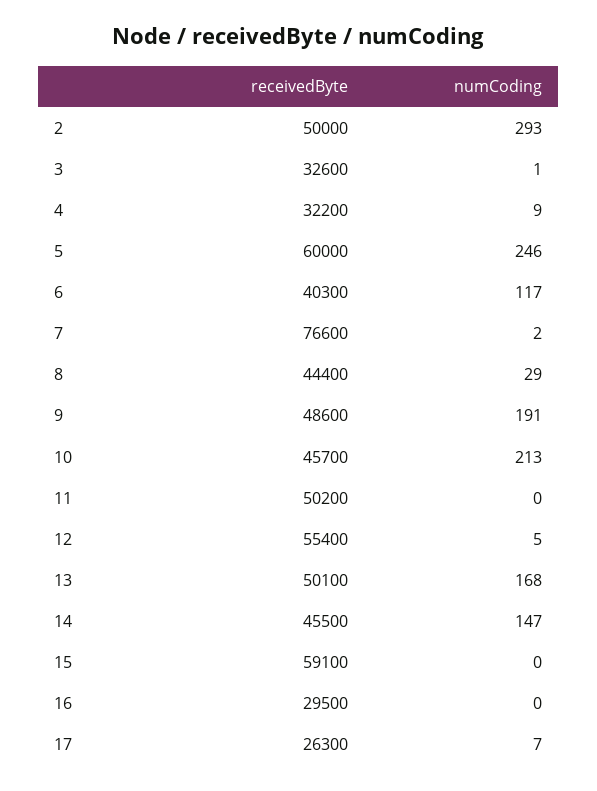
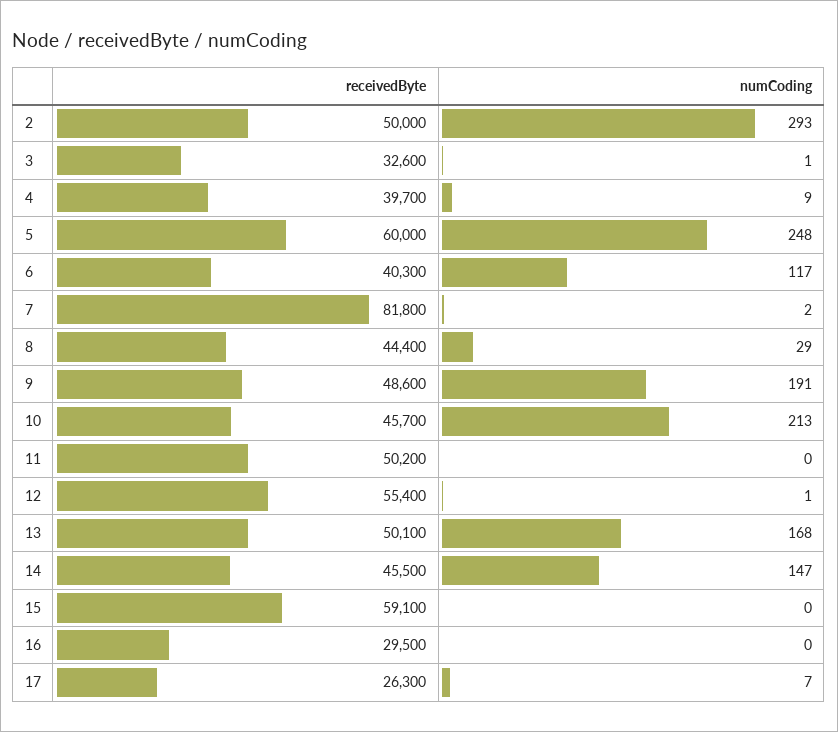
  {
    "receivedByte": {
      "2": 50000,
      "3": 32600,
-     "4": 32200,
+     "4": 39700,
      "5": 60000,
      "6": 40300,
-     "7": 76600,
+     "7": 81800,
      "8": 44400,
      "9": 48600,
      "10": 45700,
      "11": 50200,
      "12": 55400,
      "13": 50100,
      "14": 45500,
      "15": 59100,
      "16": 29500,
      "17": 26300
    },
    "numCoding": {
      "2": 293,
      "3": 1,
      "4": 9,
-     "5": 246,
+     "5": 248,
      "6": 117,
      "7": 2,
      "8": 29,
      "9": 191,
      "10": 213,
      "11": 0,
-     "12": 5,
+     "12": 1,
      "13": 168,
      "14": 147,
      "15": 0,
      "16": 0,
      "17": 7
    }
  }

